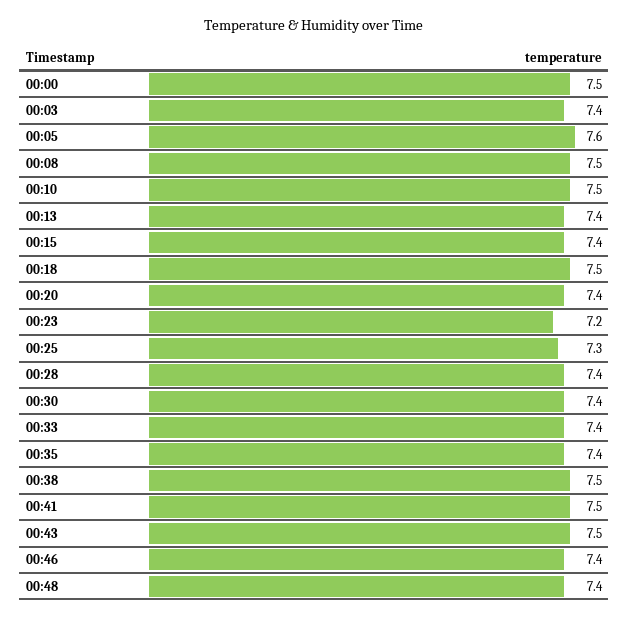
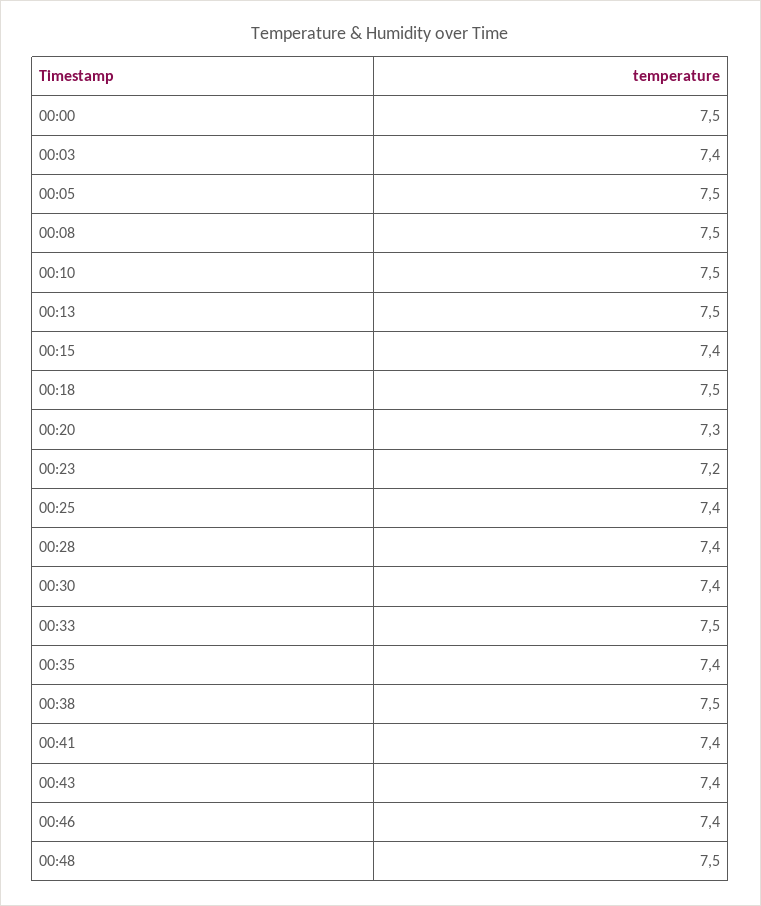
  {
    "00:00": 7.5,
    "00:03": 7.4,
-   "00:05": 7.6,
+   "00:05": 7.5,
    "00:08": 7.5,
    "00:10": 7.5,
-   "00:13": 7.4,
+   "00:13": 7.5,
    "00:15": 7.4,
    "00:18": 7.5,
-   "00:20": 7.4,
+   "00:20": 7.3,
    "00:23": 7.2,
-   "00:25": 7.3,
+   "00:25": 7.4,
    "00:28": 7.4,
    "00:30": 7.4,
-   "00:33": 7.4,
+   "00:33": 7.5,
    "00:35": 7.4,
    "00:38": 7.5,
-   "00:41": 7.5,
+   "00:41": 7.4,
-   "00:43": 7.5,
+   "00:43": 7.4,
    "00:46": 7.4,
-   "00:48": 7.4
+   "00:48": 7.5
  }

